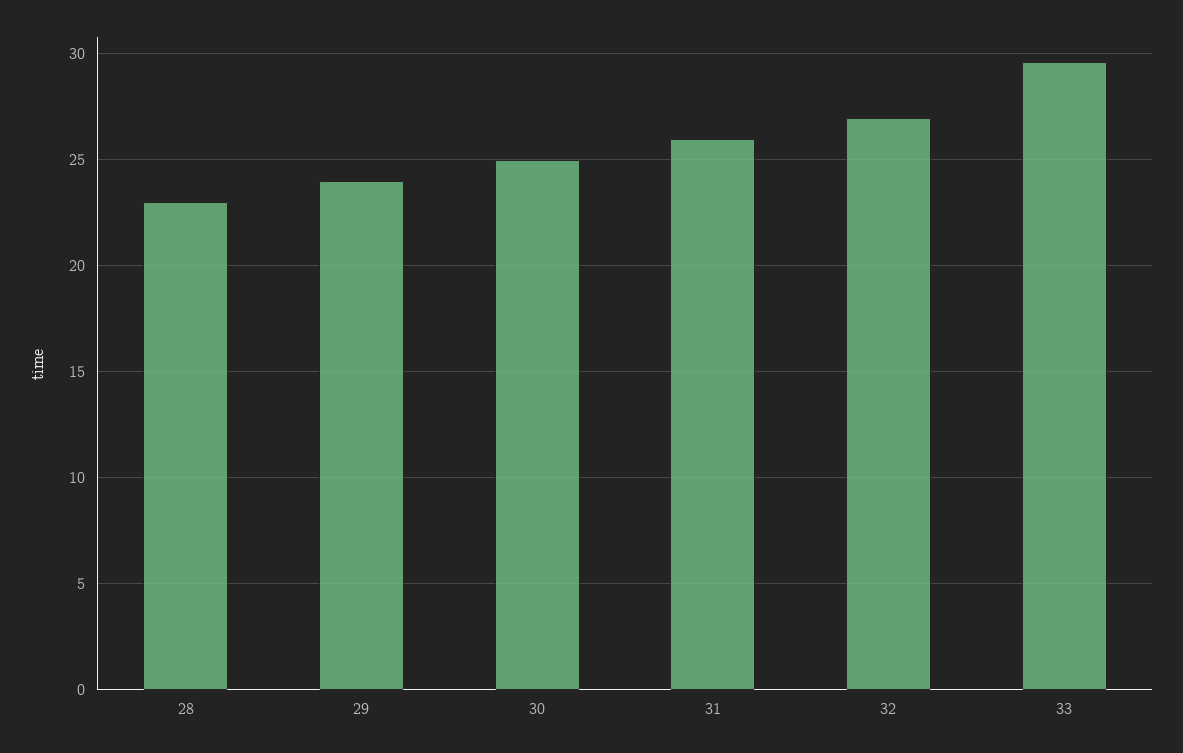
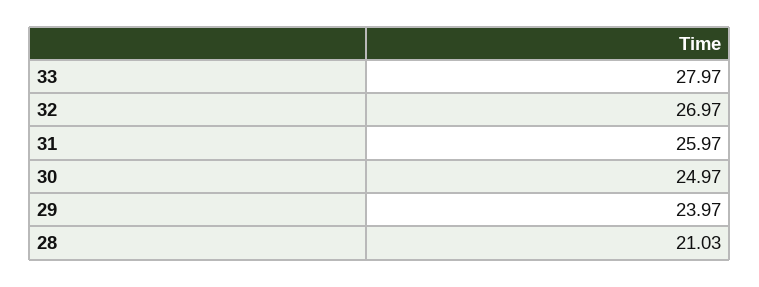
  {
-   "28": 23,
+   "28": 21.03,
    "29": 23.97,
    "30": 24.97,
    "31": 25.97,
    "32": 26.97,
-   "33": 29.5
+   "33": 27.97
  }

